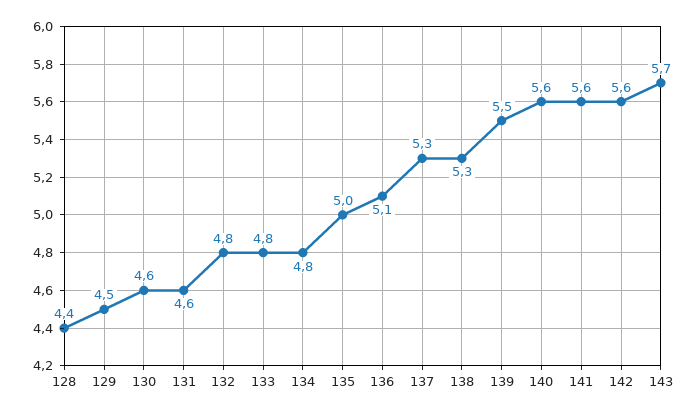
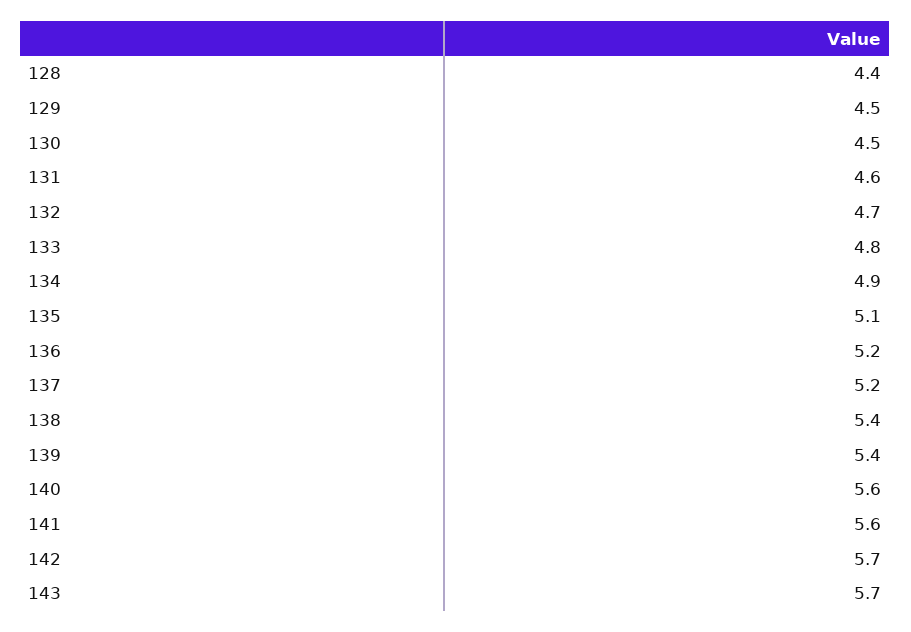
  {
    "128": 4.4,
    "129": 4.5,
-   "130": 4.6,
+   "130": 4.5,
    "131": 4.6,
-   "132": 4.8,
+   "132": 4.7,
    "133": 4.8,
-   "134": 4.8,
+   "134": 4.9,
-   "135": 5,
+   "135": 5.1,
-   "136": 5.1,
+   "136": 5.2,
-   "137": 5.3,
+   "137": 5.2,
-   "138": 5.3,
+   "138": 5.4,
-   "139": 5.5,
+   "139": 5.4,
    "140": 5.6,
    "141": 5.6,
-   "142": 5.6,
+   "142": 5.7,
    "143": 5.7
  }

